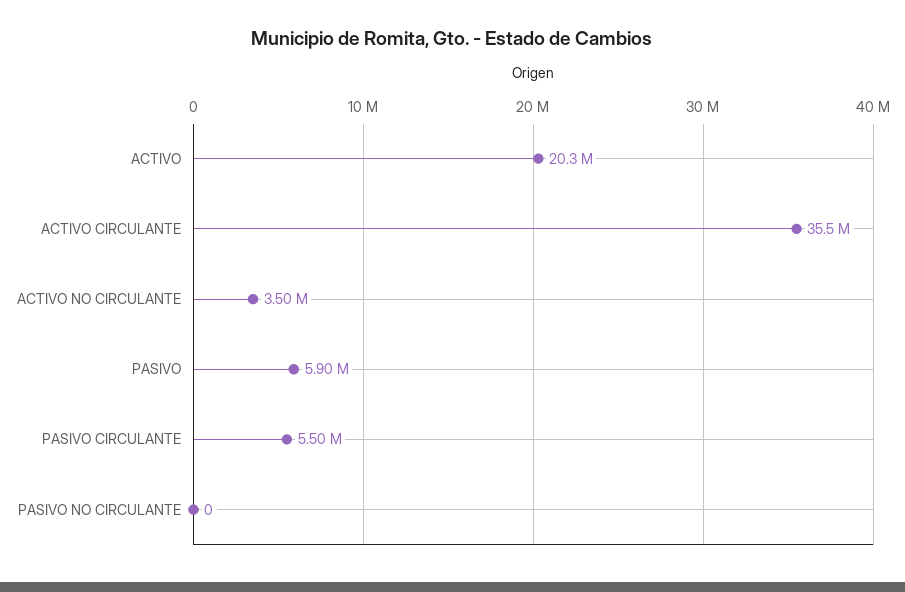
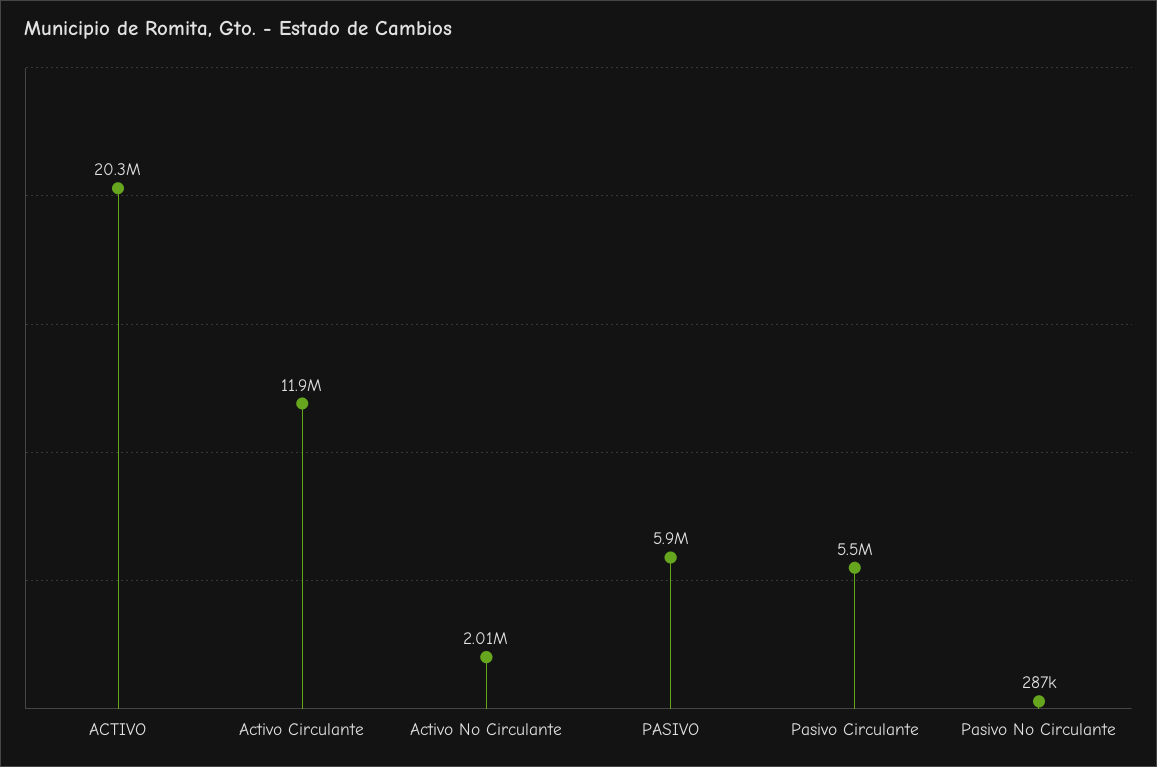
  {
    "ACTIVO": 20300000,
-   "ACTIVO CIRCULANTE": 35500000,
+   "ACTIVO CIRCULANTE": 11900000,
-   "ACTIVO NO CIRCULANTE": 3500000,
+   "ACTIVO NO CIRCULANTE": 2010000,
    "PASIVO": 5900000,
    "PASIVO CIRCULANTE": 5500000,
-   "PASIVO NO CIRCULANTE": 0
+   "PASIVO NO CIRCULANTE": 287000
  }

